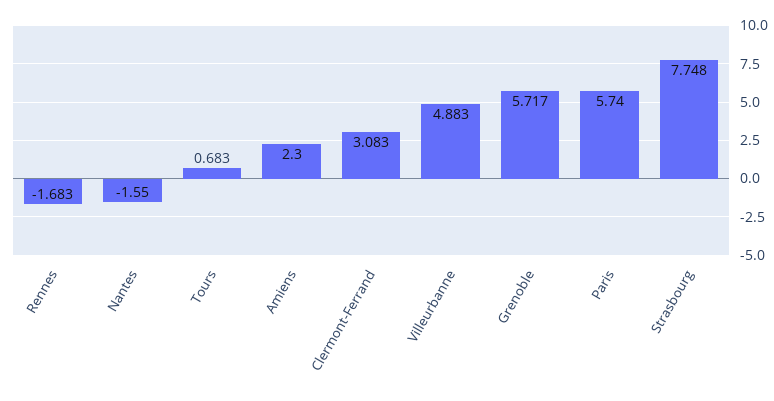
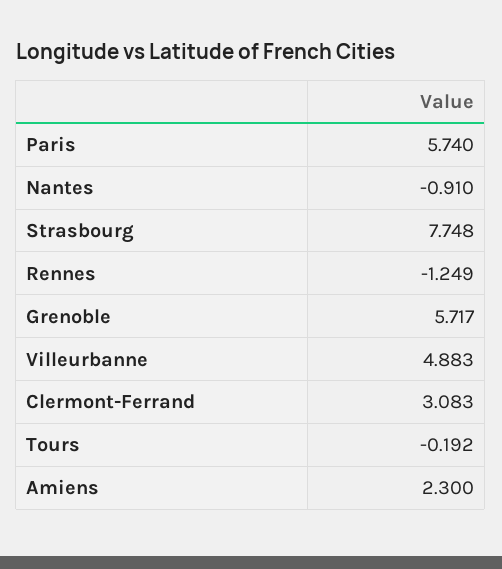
  {
-   "Rennes": -1.683,
+   "Rennes": -1.249,
-   "Nantes": -1.55,
+   "Nantes": -0.91,
-   "Tours": 0.683,
+   "Tours": -0.192,
    "Amiens": 2.3,
    "Clermont-Ferrand": 3.083,
    "Villeurbanne": 4.883,
    "Grenoble": 5.717,
    "Paris": 5.74,
    "Strasbourg": 7.748
  }

